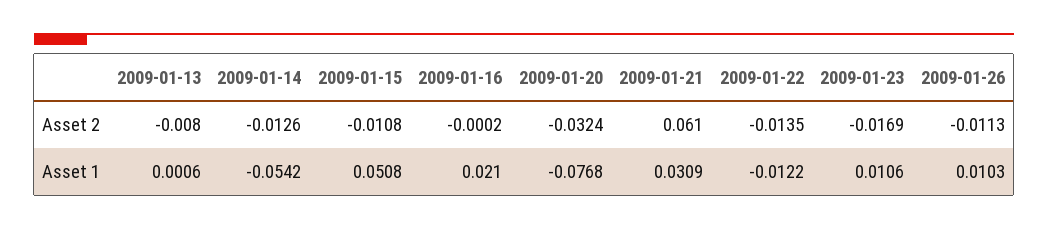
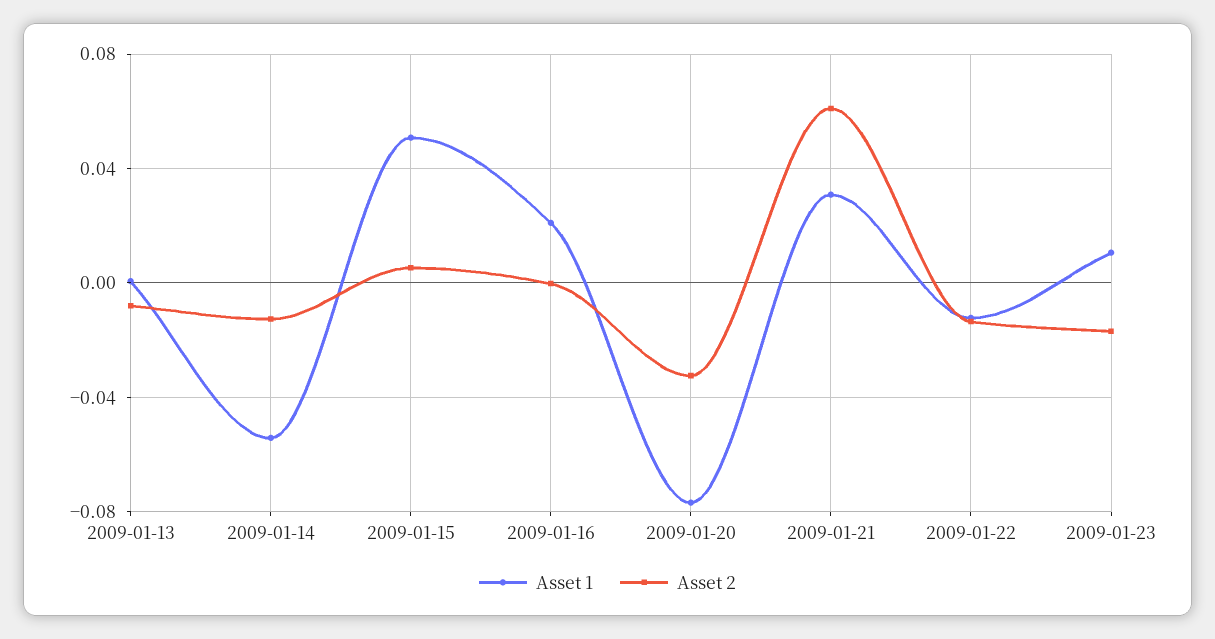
  {
    "Asset 2": {
      "2009-01-13": -0.008,
      "2009-01-14": -0.0126,
-     "2009-01-15": -0.0108,
+     "2009-01-15": 0.005,
      "2009-01-16": -0.0002,
      "2009-01-20": -0.0324,
      "2009-01-21": 0.061,
      "2009-01-22": -0.0135,
-     "2009-01-23": -0.0169,
+     "2009-01-23": -0.0169
-     "2009-01-26": -0.0113
    },
    "Asset 1": {
      "2009-01-13": 0.0006,
      "2009-01-14": -0.0542,
      "2009-01-15": 0.0508,
      "2009-01-16": 0.021,
      "2009-01-20": -0.0768,
      "2009-01-21": 0.0309,
      "2009-01-22": -0.0122,
-     "2009-01-23": 0.0106,
+     "2009-01-23": 0.0106
-     "2009-01-26": 0.0103
    }
  }

